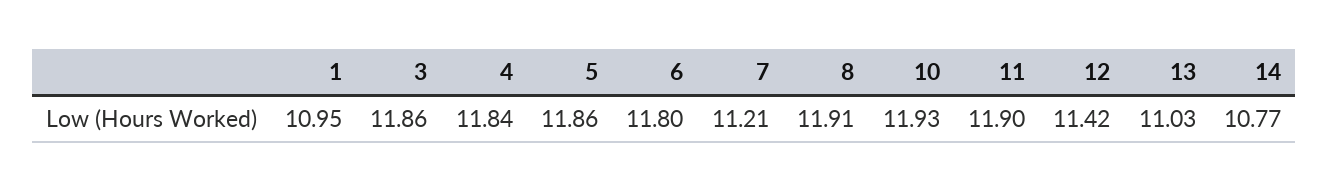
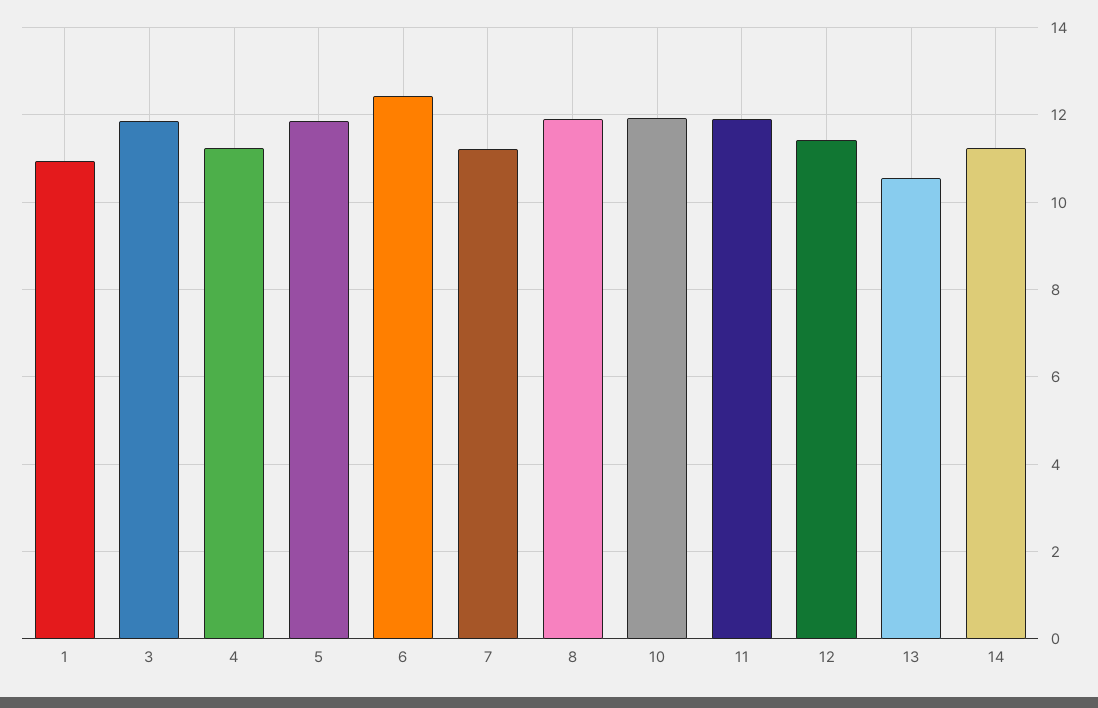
  {
    "1": 10.95,
    "3": 11.86,
-   "4": 11.84,
+   "4": 11.2,
    "5": 11.86,
-   "6": 11.8,
+   "6": 12.4,
    "7": 11.21,
    "8": 11.91,
    "10": 11.93,
    "11": 11.9,
    "12": 11.42,
-   "13": 11.03,
+   "13": 10.6,
-   "14": 10.77
+   "14": 11.2
  }

